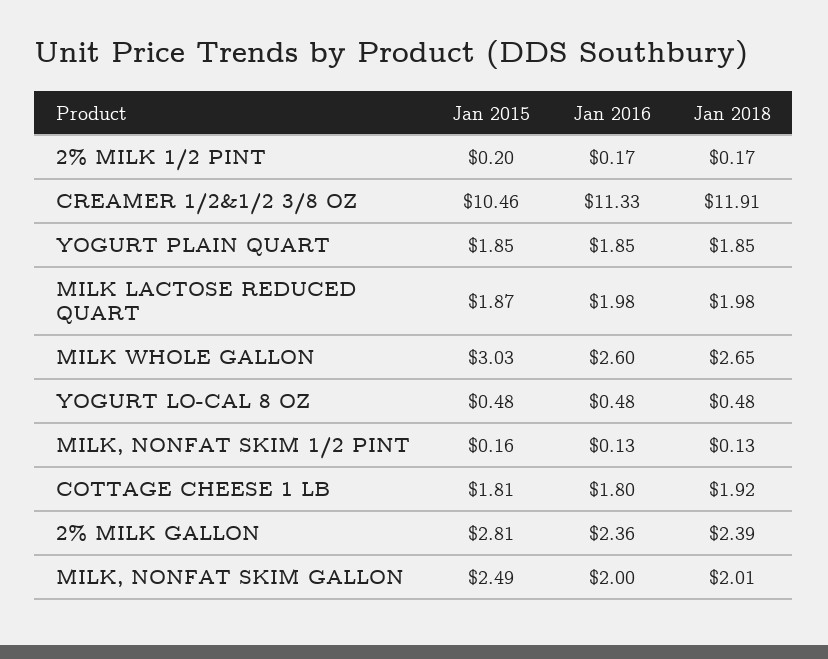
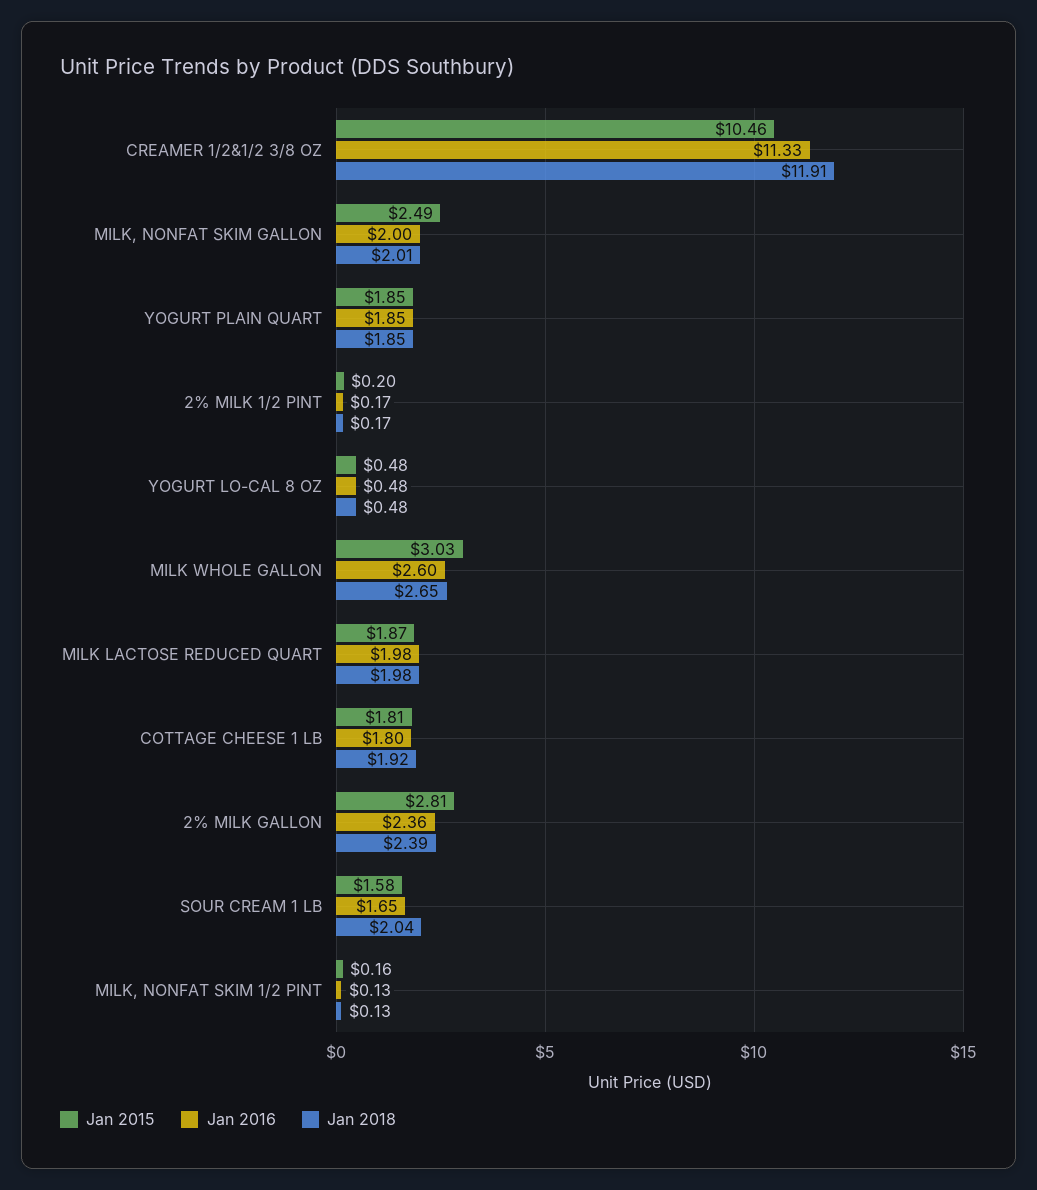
  {
    "Jan 2015": {
      "2% MILK 1/2 PINT": 0.2,
      "CREAMER 1/2&1/2 3/8 OZ": 10.46,
      "YOGURT PLAIN QUART": 1.85,
      "MILK LACTOSE REDUCED QUART": 1.87,
      "MILK WHOLE GALLON": 3.03,
      "YOGURT LO-CAL 8 OZ": 0.48,
      "MILK, NONFAT SKIM 1/2 PINT": 0.16,
      "COTTAGE CHEESE 1 LB": 1.81,
      "2% MILK GALLON": 2.81,
-     "MILK, NONFAT SKIM GALLON": 2.49
+     "MILK, NONFAT SKIM GALLON": 2.49,
+     "SOUR CREAM 1 LB": 1.58
    },
    "Jan 2016": {
      "2% MILK 1/2 PINT": 0.17,
      "CREAMER 1/2&1/2 3/8 OZ": 11.33,
      "YOGURT PLAIN QUART": 1.85,
      "MILK LACTOSE REDUCED QUART": 1.98,
      "MILK WHOLE GALLON": 2.6,
      "YOGURT LO-CAL 8 OZ": 0.48,
      "MILK, NONFAT SKIM 1/2 PINT": 0.13,
      "COTTAGE CHEESE 1 LB": 1.8,
      "2% MILK GALLON": 2.36,
-     "MILK, NONFAT SKIM GALLON": 2
+     "MILK, NONFAT SKIM GALLON": 2,
+     "SOUR CREAM 1 LB": 1.65
    },
    "Jan 2018": {
      "2% MILK 1/2 PINT": 0.17,
      "CREAMER 1/2&1/2 3/8 OZ": 11.91,
      "YOGURT PLAIN QUART": 1.85,
      "MILK LACTOSE REDUCED QUART": 1.98,
      "MILK WHOLE GALLON": 2.65,
      "YOGURT LO-CAL 8 OZ": 0.48,
      "MILK, NONFAT SKIM 1/2 PINT": 0.13,
      "COTTAGE CHEESE 1 LB": 1.92,
      "2% MILK GALLON": 2.39,
-     "MILK, NONFAT SKIM GALLON": 2.01
+     "MILK, NONFAT SKIM GALLON": 2.01,
+     "SOUR CREAM 1 LB": 2.04
    }
  }

